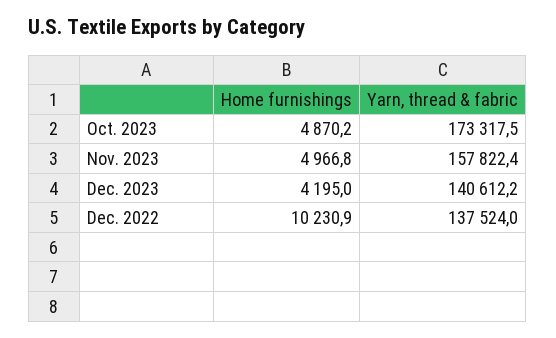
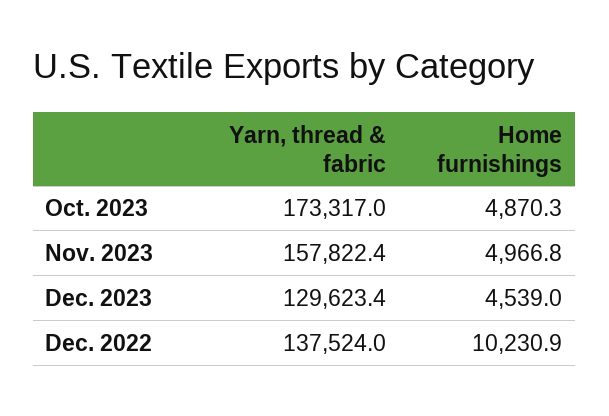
  {
    "Home furnishings": {
-     "Oct. 2023": 4870.2,
+     "Oct. 2023": 4870.3,
      "Nov. 2023": 4966.8,
-     "Dec. 2023": 4195,
+     "Dec. 2023": 4539,
      "Dec. 2022": 10230.9
    },
    "Yarn, thread & fabric": {
-     "Oct. 2023": 173317.5,
+     "Oct. 2023": 173317,
      "Nov. 2023": 157822.4,
-     "Dec. 2023": 140612.2,
+     "Dec. 2023": 129623.4,
      "Dec. 2022": 137524
    }
  }

